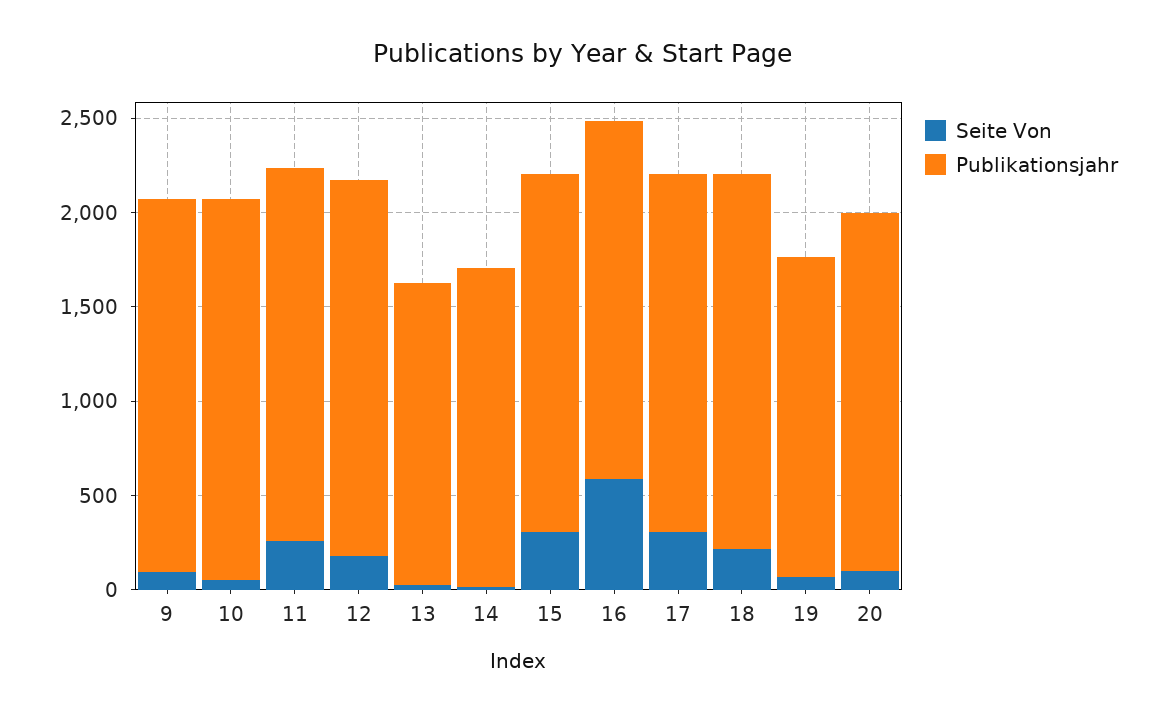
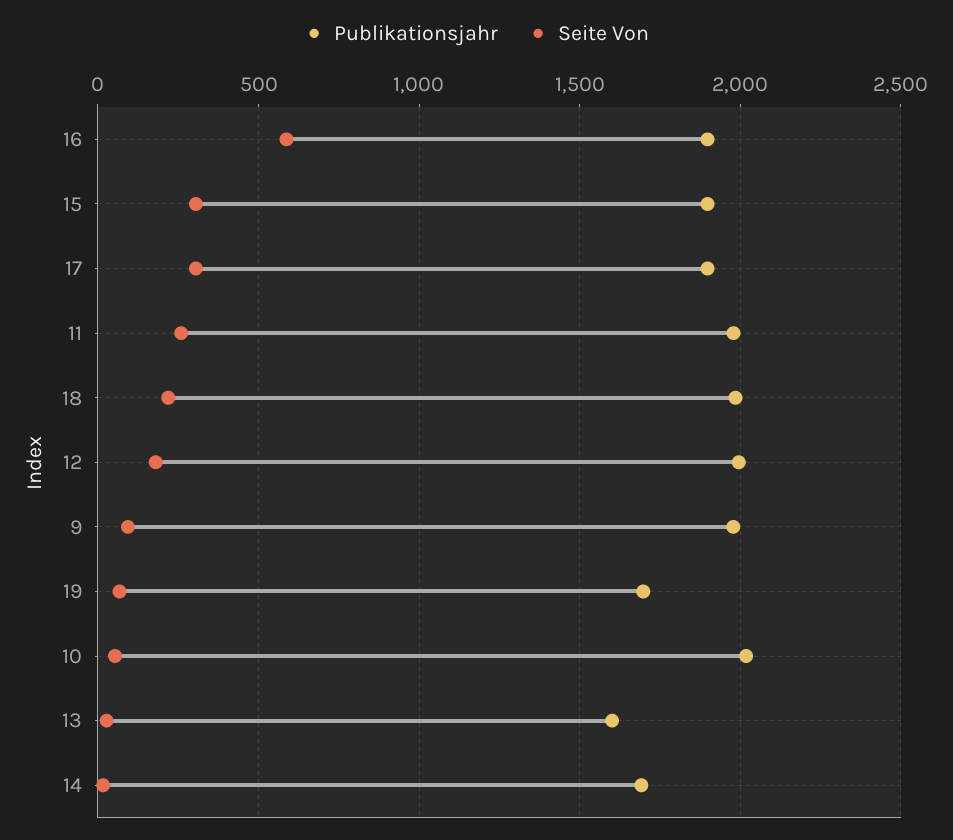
  {
    "Seite Von": {
      "9": 100,
      "10": 50,
      "11": 250,
      "12": 200,
      "13": 50,
      "14": 0,
      "15": 300,
      "16": 600,
      "17": 300,
      "18": 200,
-     "19": 50,
+     "19": 50
-     "20": 100
    },
    "Publikationsjahr": {
      "9": 2000,
      "10": 2000,
      "11": 2000,
      "12": 2000,
      "13": 1600,
      "14": 1700,
      "15": 1900,
      "16": 1900,
      "17": 1900,
      "18": 2000,
-     "19": 1700,
+     "19": 1700
-     "20": 1900
    }
  }

